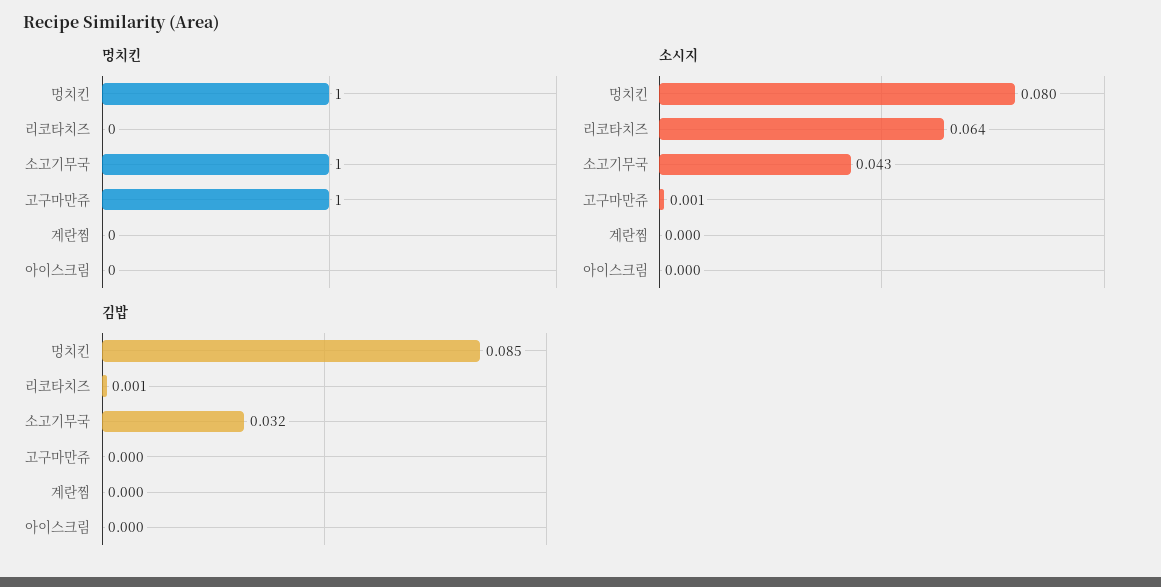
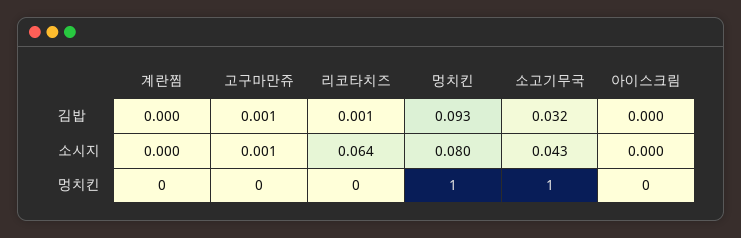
  {
    "멍치킨": {
      "멍치킨": 1,
      "리코타치즈": 0,
      "소고기무국": 1,
-     "고구마만쥬": 1,
+     "고구마만쥬": 0,
      "계란찜": 0,
      "아이스크림": 0
    },
    "소시지": {
      "멍치킨": 0.08,
      "리코타치즈": 0.064,
      "소고기무국": 0.043,
      "고구마만쥬": 0.001,
      "계란찜": 0,
      "아이스크림": 0
    },
    "김밥": {
-     "멍치킨": 0.085,
+     "멍치킨": 0.093,
      "리코타치즈": 0.001,
      "소고기무국": 0.032,
-     "고구마만쥬": 0,
+     "고구마만쥬": 0.001,
      "계란찜": 0,
      "아이스크림": 0
    }
  }

